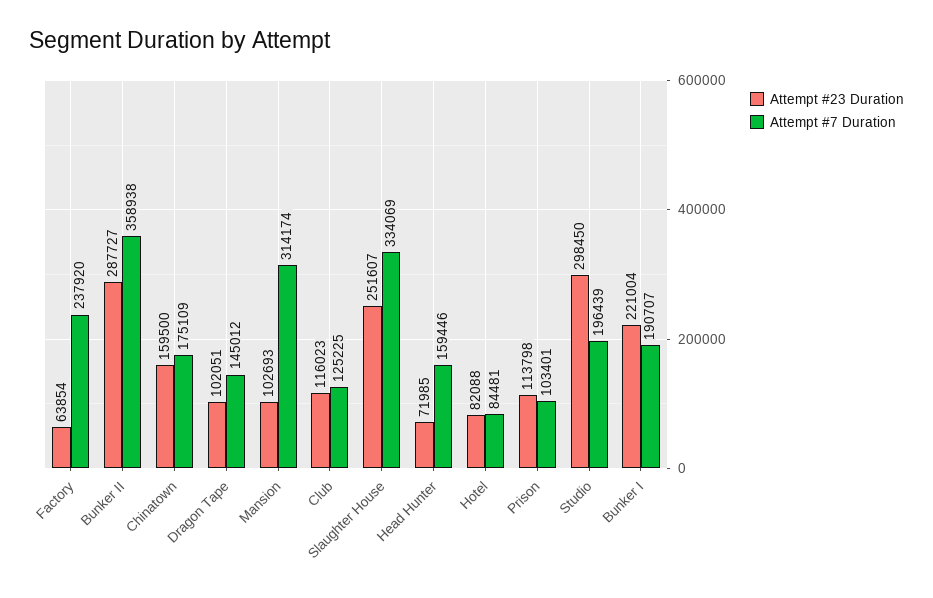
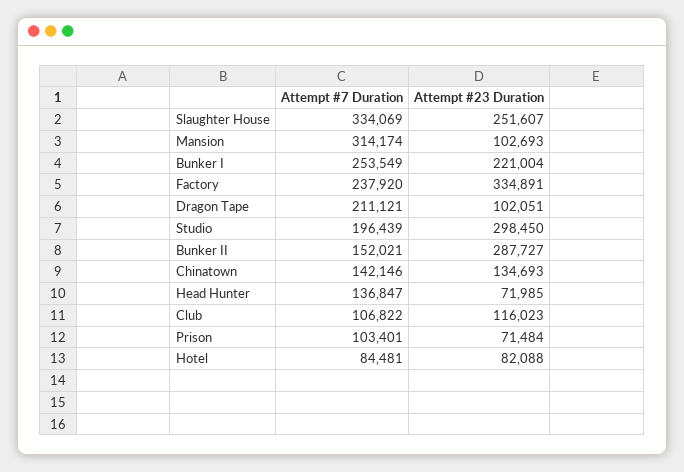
  {
    "Attempt #23 Duration": {
-     "Factory": 63854,
+     "Factory": 334891,
      "Bunker II": 287727,
-     "Chinatown": 159500,
+     "Chinatown": 134693,
      "Dragon Tape": 102051,
      "Mansion": 102693,
      "Club": 116023,
      "Slaughter House": 251607,
      "Head Hunter": 71985,
      "Hotel": 82088,
-     "Prison": 113798,
+     "Prison": 71484,
      "Studio": 298450,
      "Bunker I": 221004
    },
    "Attempt #7 Duration": {
      "Factory": 237920,
-     "Bunker II": 358938,
+     "Bunker II": 152021,
-     "Chinatown": 175109,
+     "Chinatown": 142146,
-     "Dragon Tape": 145012,
+     "Dragon Tape": 211121,
      "Mansion": 314174,
-     "Club": 125225,
+     "Club": 106822,
      "Slaughter House": 334069,
-     "Head Hunter": 159446,
+     "Head Hunter": 136847,
      "Hotel": 84481,
      "Prison": 103401,
      "Studio": 196439,
-     "Bunker I": 190707
+     "Bunker I": 253549
    }
  }

